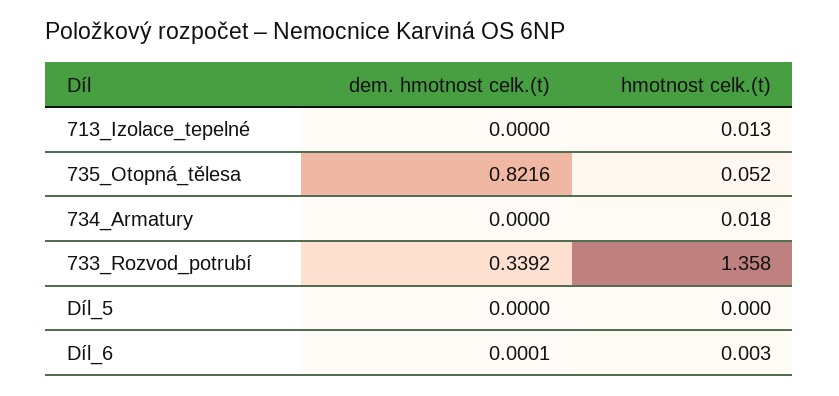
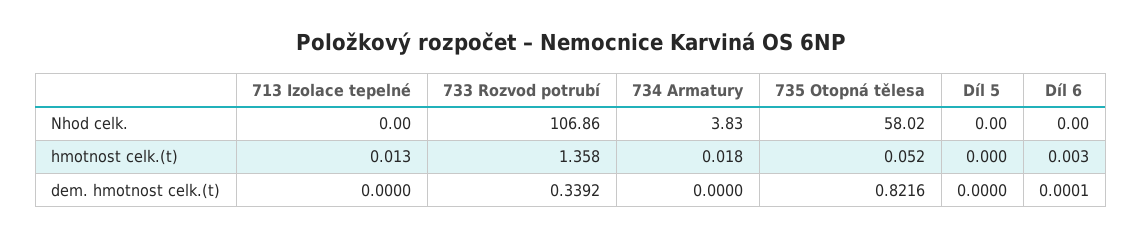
  {
    "dem. hmotnost celk.(t)": {
      "713_Izolace_tepelné": 0,
      "735_Otopná_tělesa": 0.8216,
      "734_Armatury": 0,
      "733_Rozvod_potrubí": 0.3392,
      "Díl_5": 0,
      "Díl_6": 0.0001
    },
    "hmotnost celk.(t)": {
      "713_Izolace_tepelné": 0.013,
      "735_Otopná_tělesa": 0.052,
      "734_Armatury": 0.018,
      "733_Rozvod_potrubí": 1.358,
      "Díl_5": 0,
      "Díl_6": 0.003
-   }
+   },
+   "Nhod celk.": {
+     "713_Izolace_tepelné": 0,
+     "733_Rozvod_potrubí": 106.86,
+     "734_Armatury": 3.83,
+     "735_Otopná_tělesa": 58.02,
+     "Díl_5": 0,
+     "Díl_6": 0
+   }
  }

